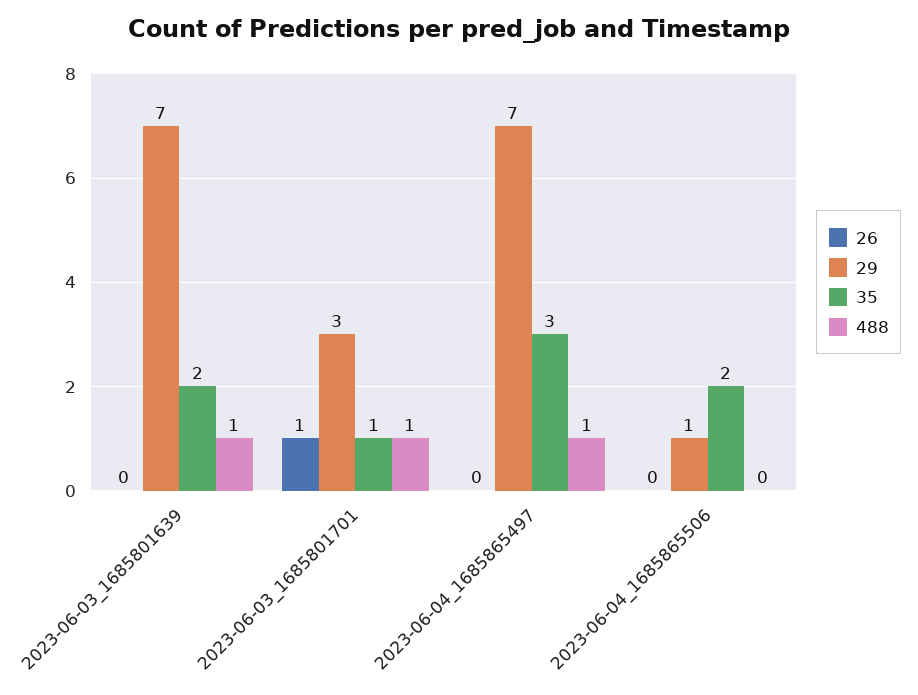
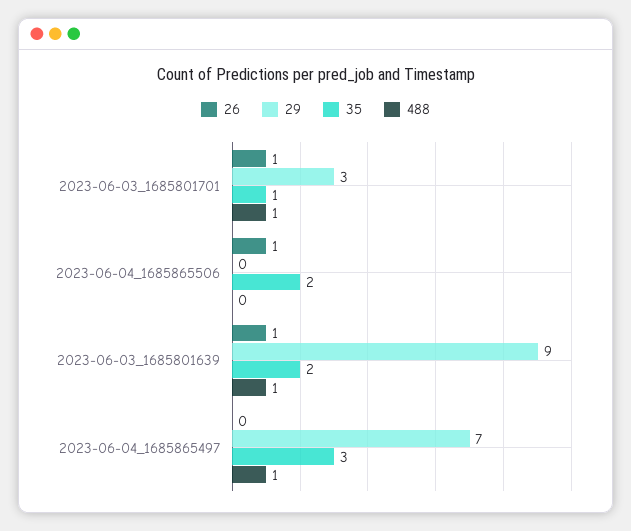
  {
    "26": {
-     "2023-06-03_1685801639": 0,
+     "2023-06-03_1685801639": 1,
      "2023-06-03_1685801701": 1,
      "2023-06-04_1685865497": 0,
-     "2023-06-04_1685865506": 0
+     "2023-06-04_1685865506": 1
    },
    "29": {
-     "2023-06-03_1685801639": 7,
+     "2023-06-03_1685801639": 9,
      "2023-06-03_1685801701": 3,
      "2023-06-04_1685865497": 7,
-     "2023-06-04_1685865506": 1
+     "2023-06-04_1685865506": 0
    },
    "35": {
      "2023-06-03_1685801639": 2,
      "2023-06-03_1685801701": 1,
      "2023-06-04_1685865497": 3,
      "2023-06-04_1685865506": 2
    },
    "488": {
      "2023-06-03_1685801639": 1,
      "2023-06-03_1685801701": 1,
      "2023-06-04_1685865497": 1,
      "2023-06-04_1685865506": 0
    }
  }

